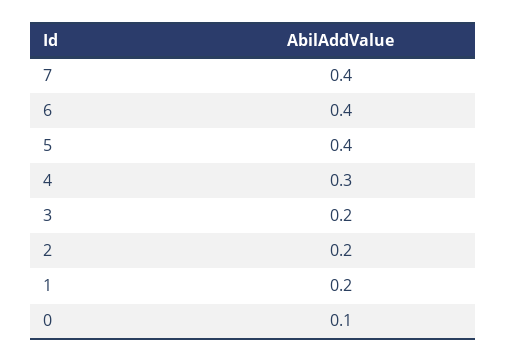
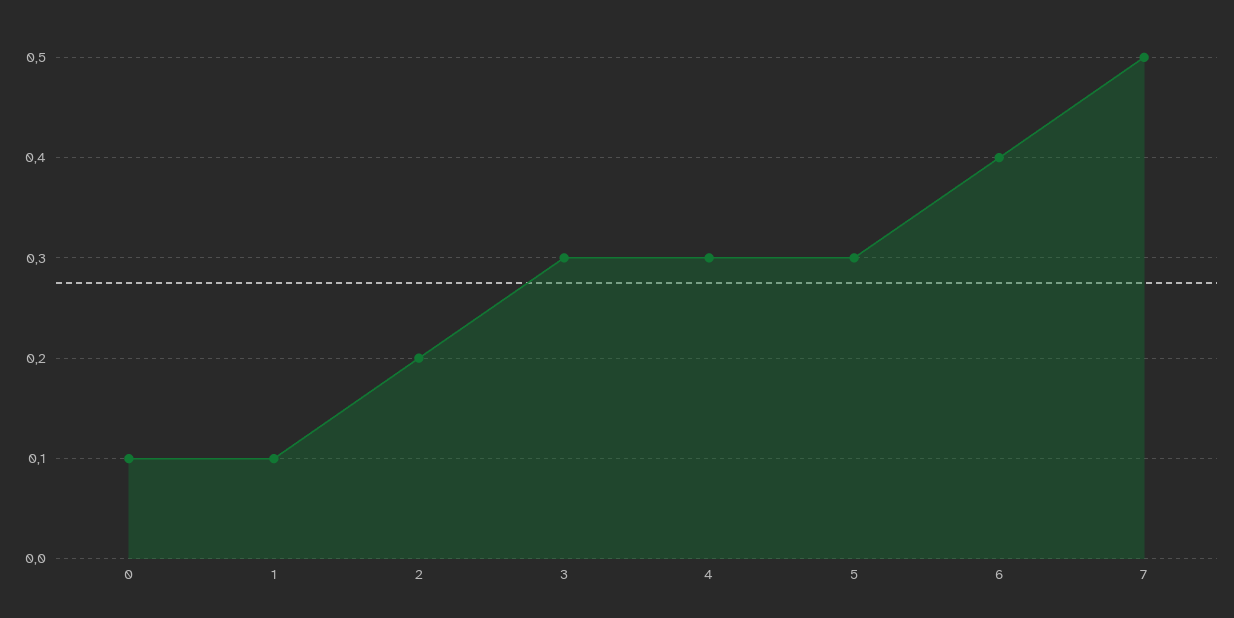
  {
-   "7": 0.4,
+   "7": 0.5,
    "6": 0.4,
-   "5": 0.4,
+   "5": 0.3,
    "4": 0.3,
-   "3": 0.2,
+   "3": 0.3,
    "2": 0.2,
-   "1": 0.2,
+   "1": 0.1,
    "0": 0.1
  }

